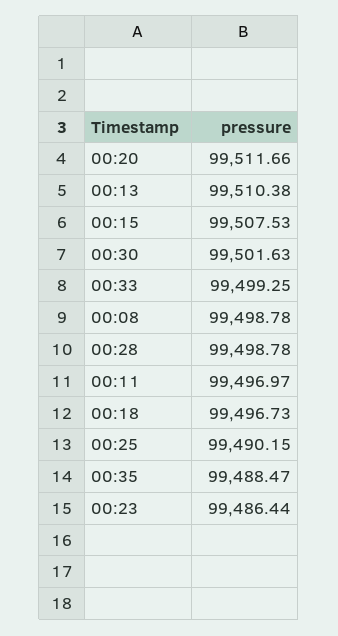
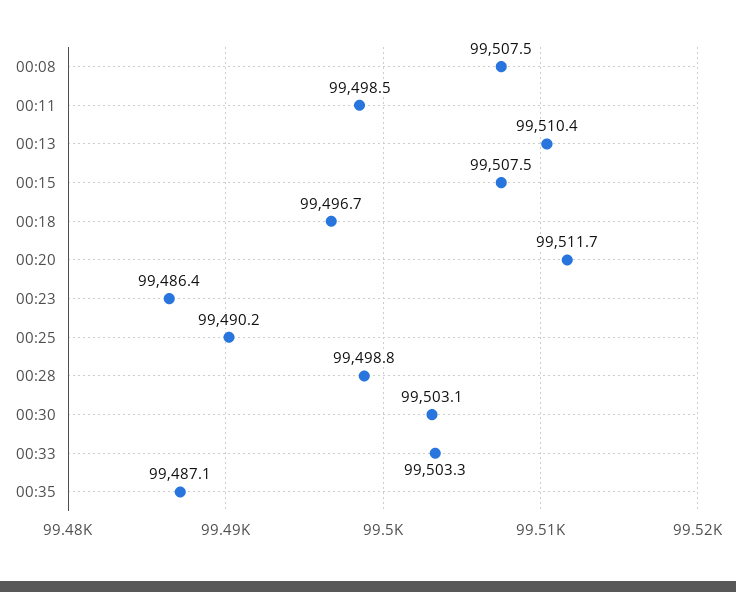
  {
    "00:20": 99511.66,
    "00:13": 99510.38,
    "00:15": 99507.53,
-   "00:30": 99501.63,
+   "00:30": 99503.1,
-   "00:33": 99499.25,
+   "00:33": 99503.3,
-   "00:08": 99498.78,
+   "00:08": 99507.5,
    "00:28": 99498.78,
-   "00:11": 99496.97,
+   "00:11": 99498.5,
    "00:18": 99496.73,
    "00:25": 99490.15,
-   "00:35": 99488.47,
+   "00:35": 99487.1,
    "00:23": 99486.44
  }

